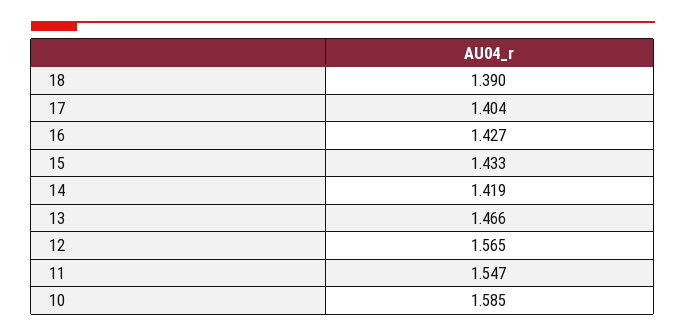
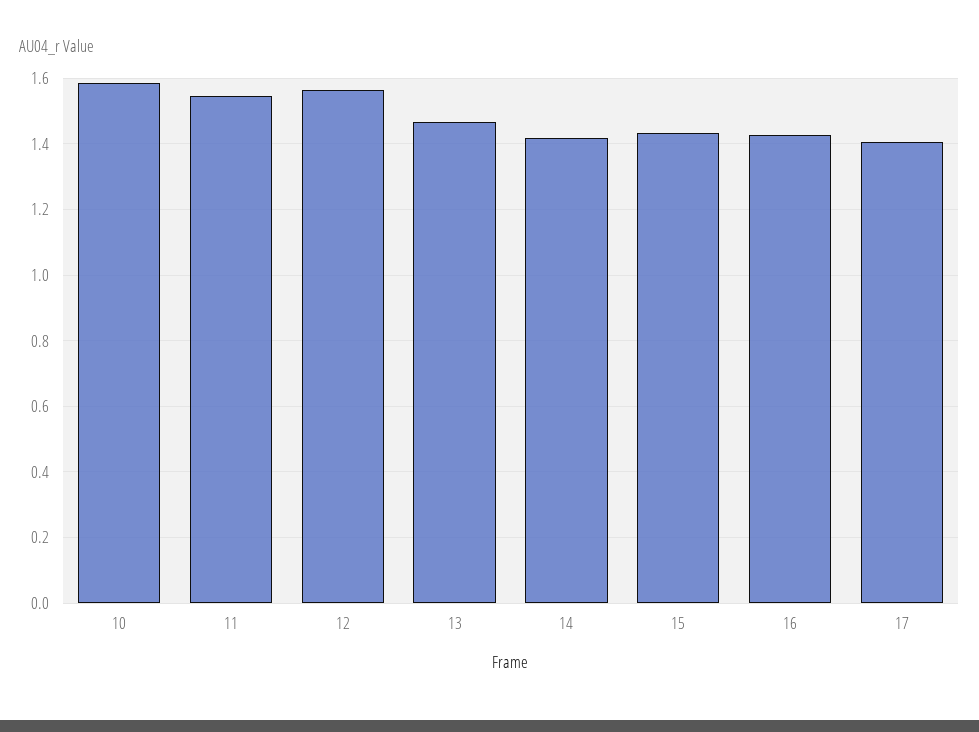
  {
-   "18": 1.39,
    "17": 1.404,
    "16": 1.427,
    "15": 1.433,
    "14": 1.419,
    "13": 1.466,
    "12": 1.565,
    "11": 1.547,
    "10": 1.585
  }

